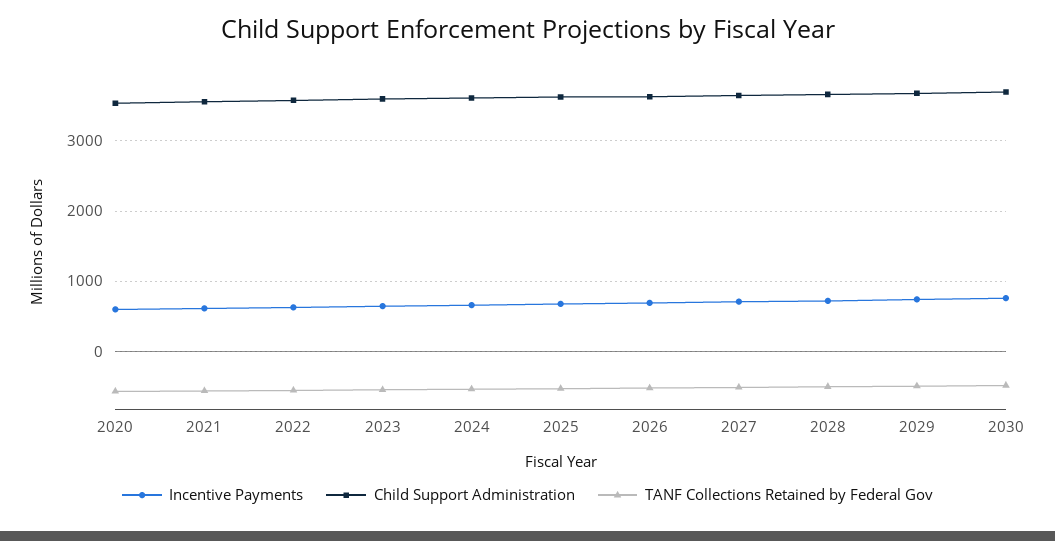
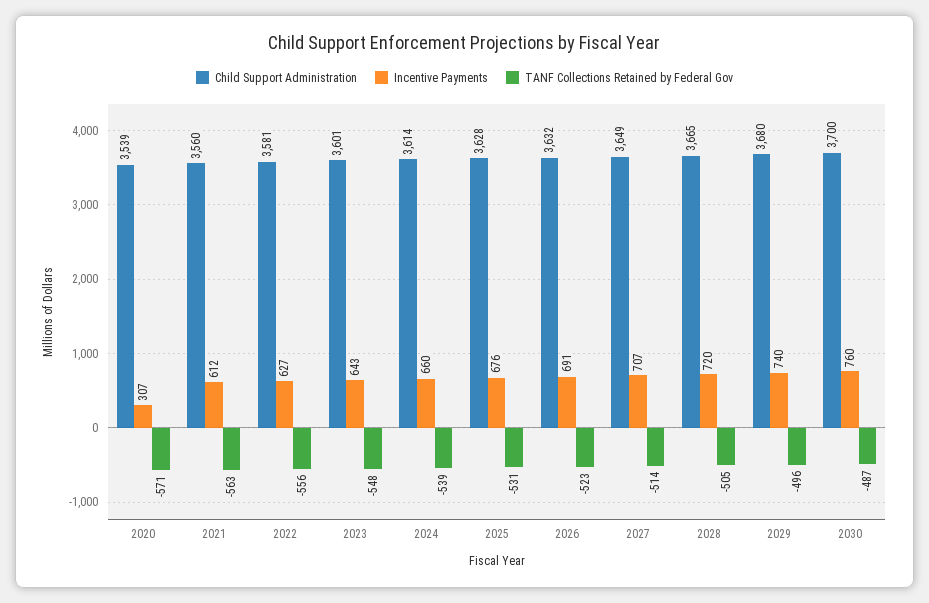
  {
    "Incentive Payments": {
-     "2020": 600,
+     "2020": 307,
      "2021": 612,
      "2022": 627,
      "2023": 643,
      "2024": 660,
      "2025": 676,
      "2026": 691,
      "2027": 707,
      "2028": 720,
      "2029": 740,
      "2030": 760
    },
    "Child Support Administration": {
      "2020": 3539,
      "2021": 3560,
      "2022": 3581,
      "2023": 3601,
      "2024": 3614,
      "2025": 3628,
      "2026": 3632,
      "2027": 3649,
      "2028": 3665,
      "2029": 3680,
      "2030": 3700
    },
    "TANF Collections Retained by Federal Gov": {
      "2020": -571,
      "2021": -563,
      "2022": -556,
      "2023": -548,
      "2024": -539,
      "2025": -531,
      "2026": -523,
      "2027": -514,
      "2028": -505,
      "2029": -496,
      "2030": -487
    }
  }

